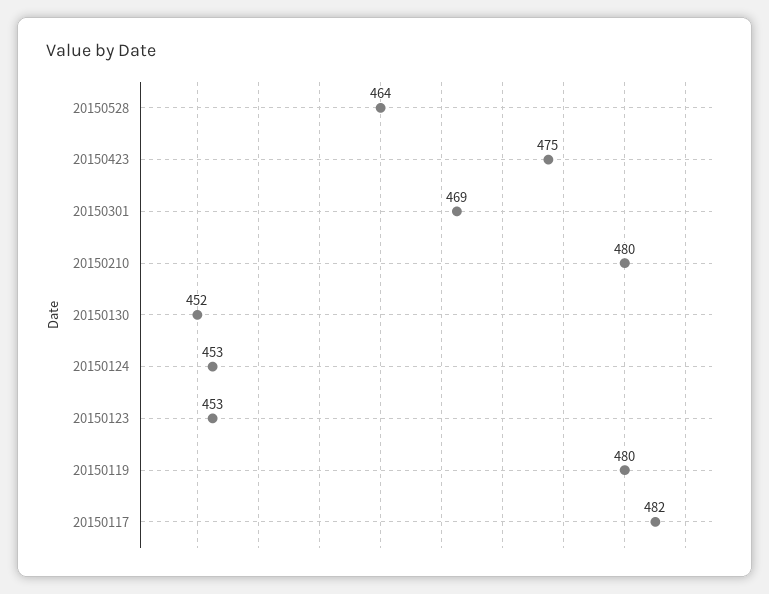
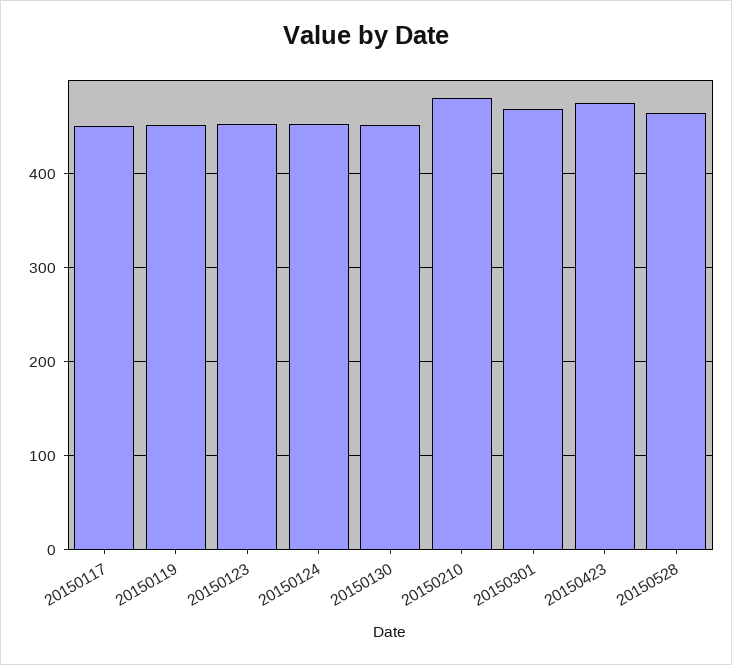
  {
    "20150528": 464,
    "20150423": 475,
    "20150301": 469,
    "20150210": 480,
    "20150130": 452,
    "20150124": 453,
    "20150123": 453,
-   "20150119": 480,
+   "20150119": 450,
-   "20150117": 482
+   "20150117": 450
  }

